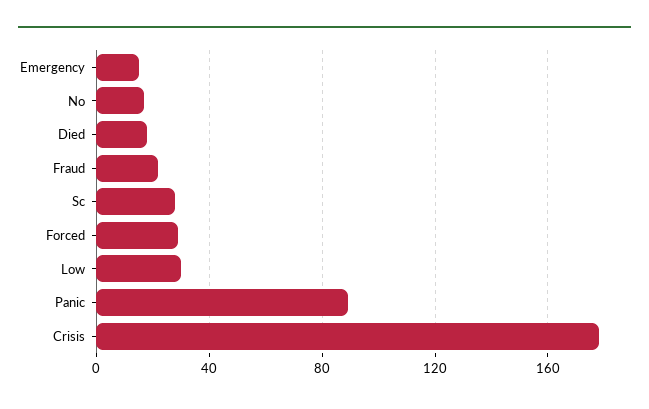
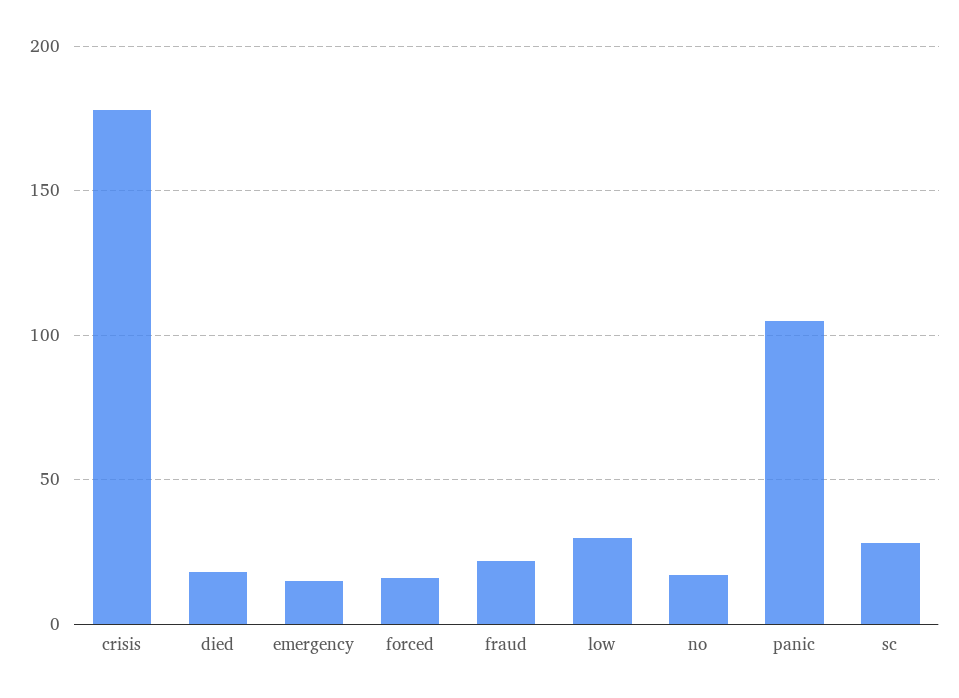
  {
    "Emergency": 15,
    "No": 15,
    "Died": 20,
    "Fraud": 20,
    "Sc": 30,
-   "Forced": 30,
+   "Forced": 15,
    "Low": 30,
-   "Panic": 90,
+   "Panic": 105,
    "Crisis": 180
  }

